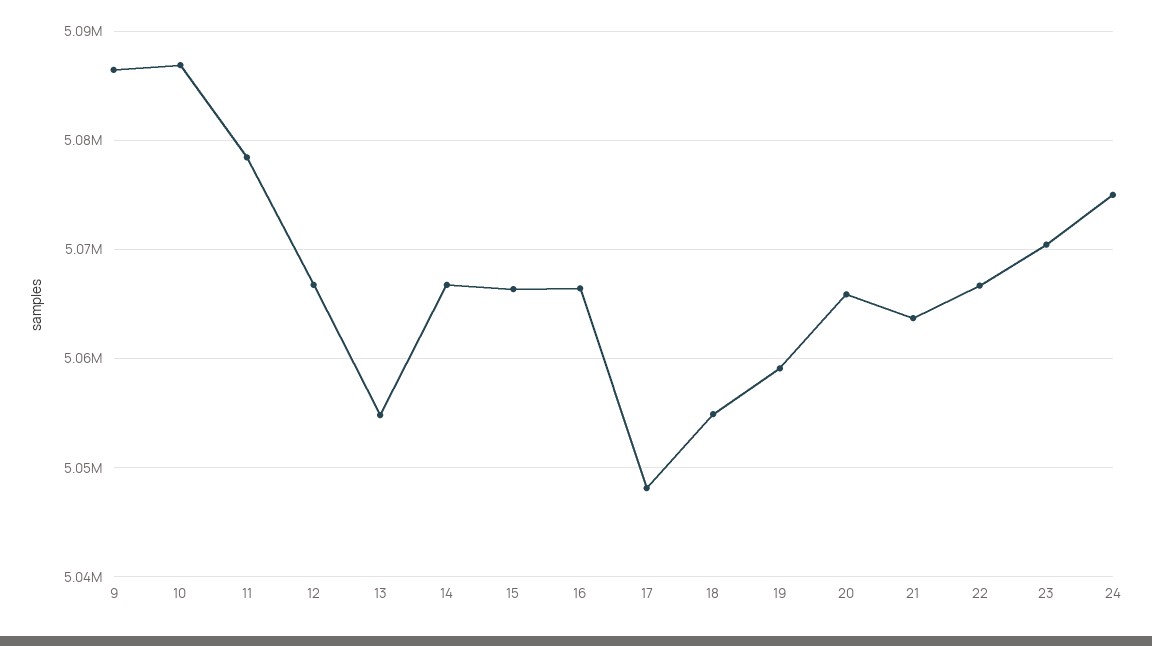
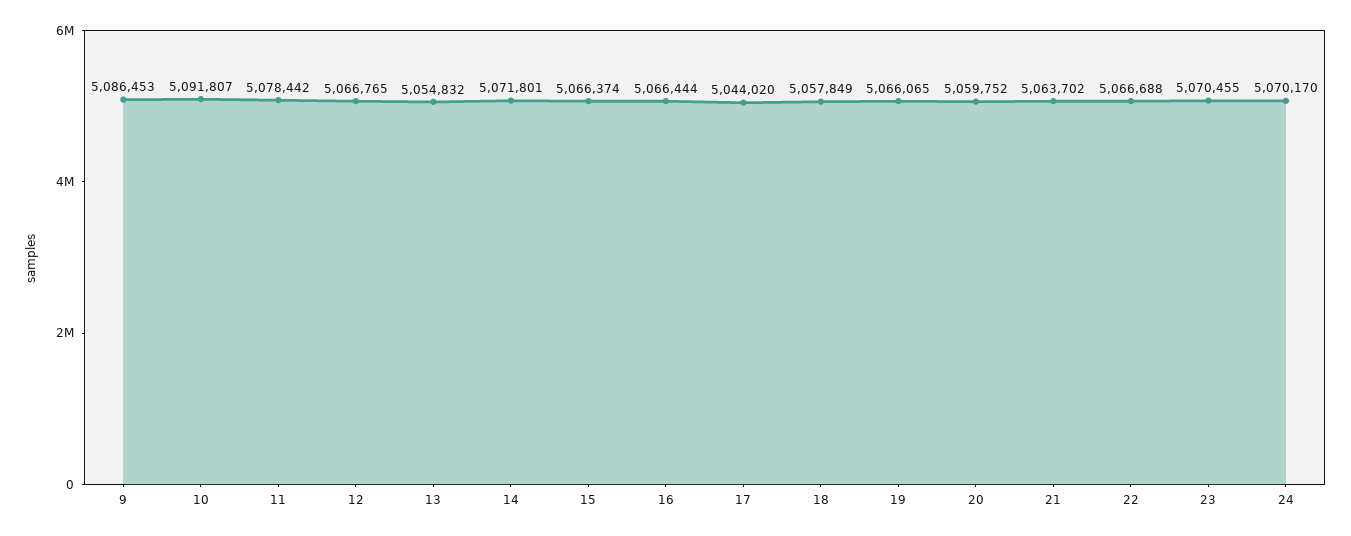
  {
    "9": 5086453,
-   "10": 5087000,
+   "10": 5091807,
    "11": 5078442,
    "12": 5066765,
    "13": 5054832,
-   "14": 5067000,
+   "14": 5071801,
    "15": 5066374,
    "16": 5066444,
-   "17": 5048000,
+   "17": 5044020,
-   "18": 5055000,
+   "18": 5057849,
-   "19": 5059000,
+   "19": 5066065,
-   "20": 5066000,
+   "20": 5059752,
    "21": 5063702,
    "22": 5066688,
    "23": 5070455,
-   "24": 5075000
+   "24": 5070170
  }

